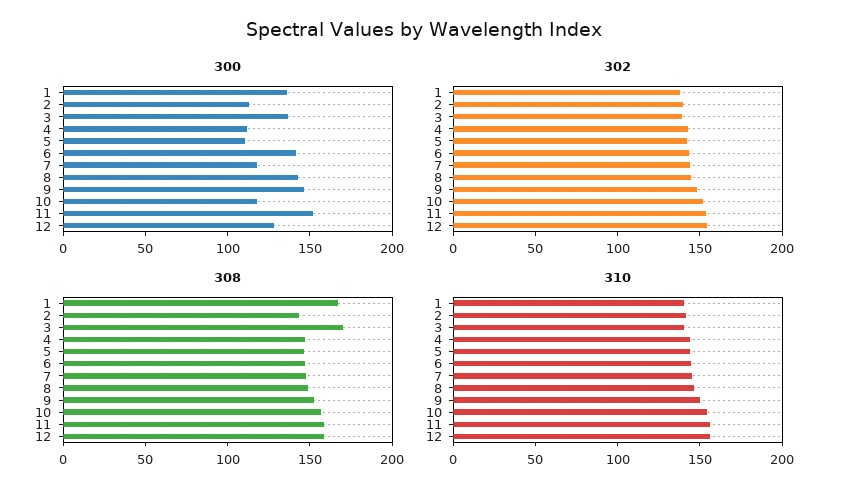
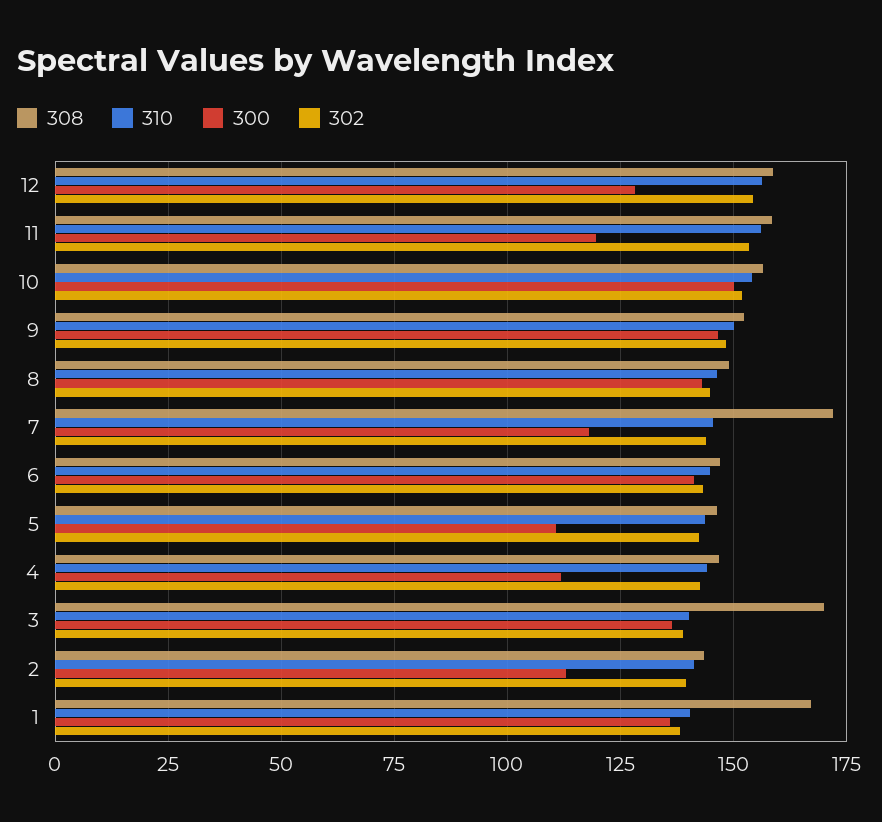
  {
    "300": {
      "1": 135,
      "2": 112.5,
      "3": 137.5,
      "4": 112.5,
      "5": 110,
      "6": 142.5,
      "7": 117.5,
      "8": 142.5,
      "9": 147.5,
-     "10": 120,
+     "10": 150,
-     "11": 150,
+     "11": 120,
      "12": 127.5
    },
    "302": {
      "1": 137.5,
      "2": 140,
      "3": 140,
      "4": 142.5,
      "5": 142.5,
      "6": 142.5,
      "7": 145,
      "8": 145,
      "9": 147.5,
      "10": 152.5,
      "11": 152.5,
      "12": 155
    },
    "308": {
      "1": 167.5,
      "2": 142.5,
      "3": 170,
      "4": 147.5,
      "5": 147.5,
      "6": 147.5,
-     "7": 150,
+     "7": 172.5,
      "8": 150,
      "9": 152.5,
      "10": 157.5,
      "11": 157.5,
      "12": 160
    },
    "310": {
      "1": 140,
      "2": 142.5,
      "3": 140,
      "4": 145,
      "5": 142.5,
      "6": 145,
      "7": 145,
      "8": 147.5,
      "9": 150,
      "10": 155,
      "11": 155,
      "12": 157.5
    }
  }

